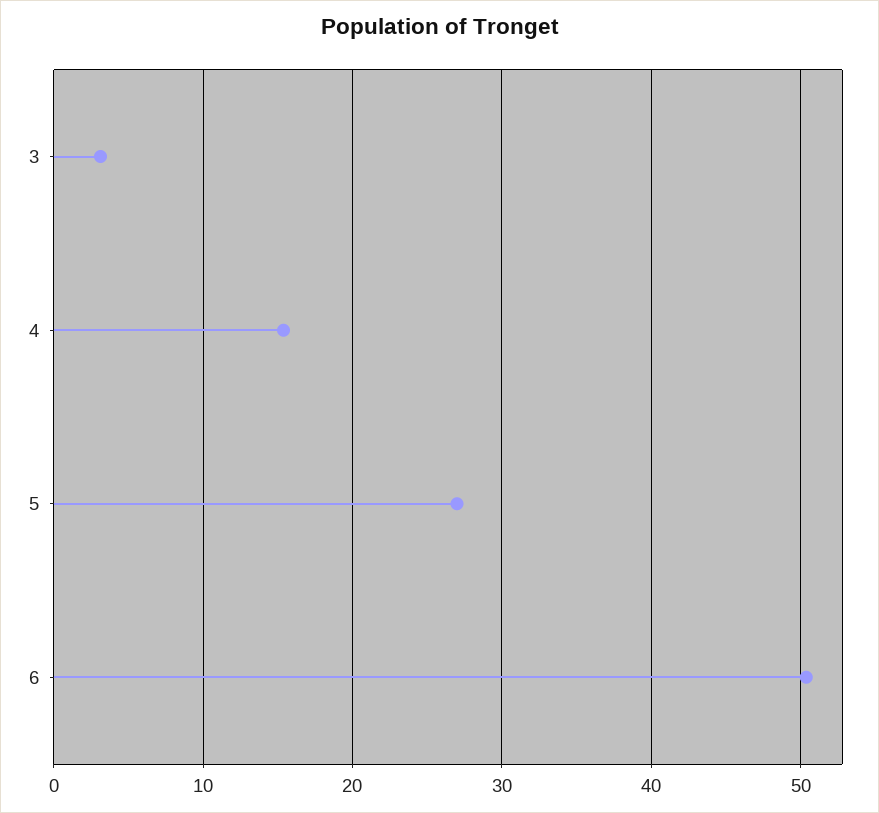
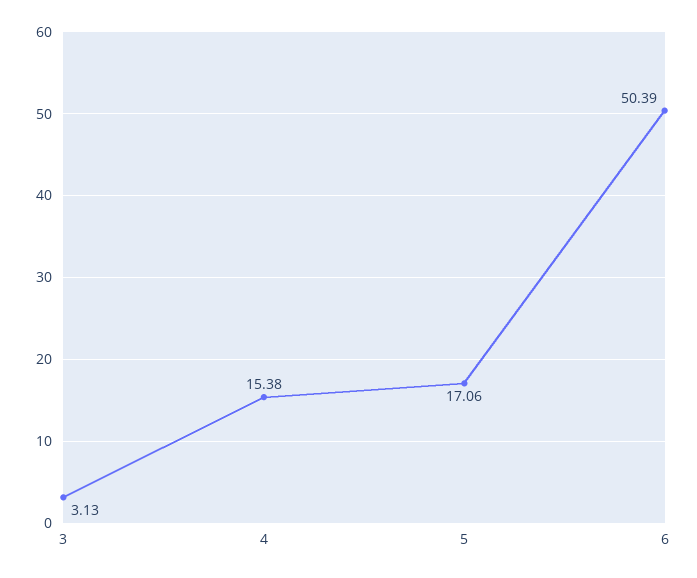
  {
    "3": 3.13,
    "4": 15.38,
-   "5": 27,
+   "5": 17.06,
    "6": 50.39
  }

